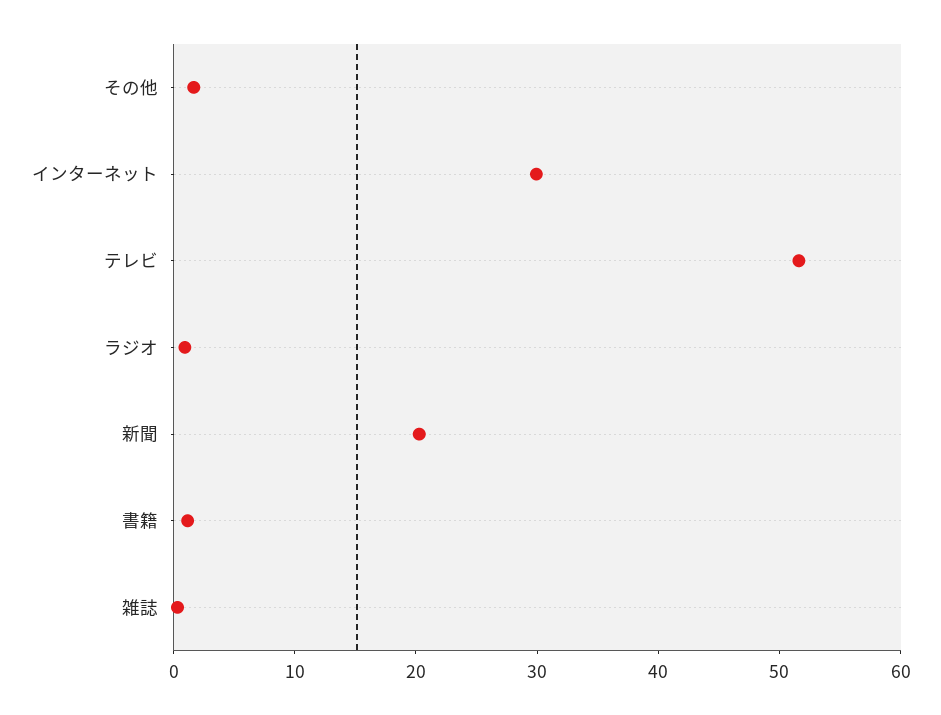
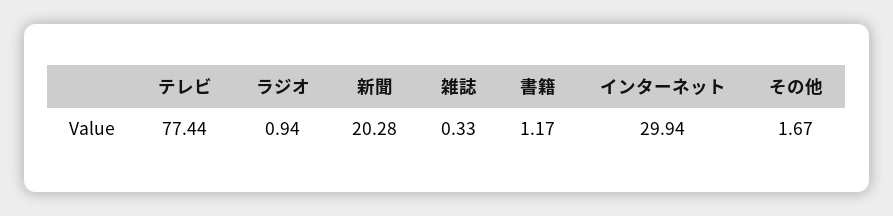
  {
    "その他": 1.67,
    "インターネット": 29.94,
-   "テレビ": 52,
+   "テレビ": 77.44,
    "ラジオ": 0.94,
    "新聞": 20.28,
    "書籍": 1.17,
    "雑誌": 0.33
  }

